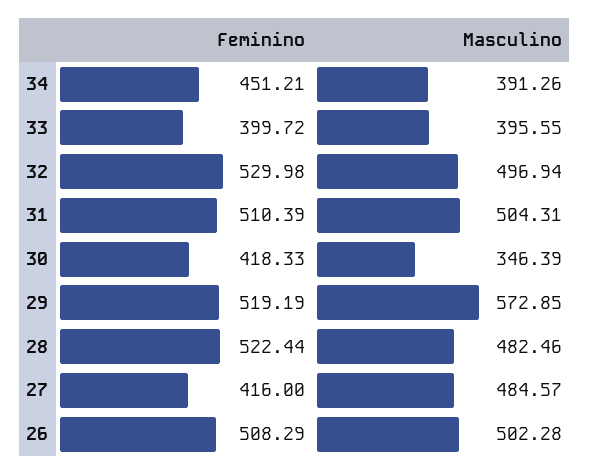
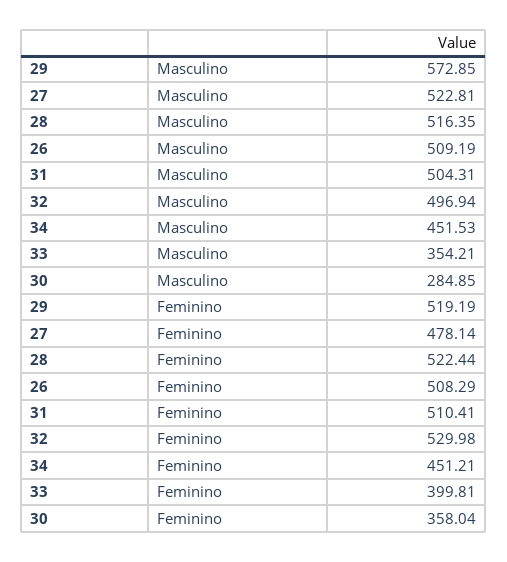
  {
    "Feminino": {
      "34": 451.21,
-     "33": 399.72,
+     "33": 399.81,
      "32": 529.98,
-     "31": 510.39,
+     "31": 510.41,
-     "30": 418.33,
+     "30": 358.04,
      "29": 519.19,
      "28": 522.44,
-     "27": 416,
+     "27": 478.14,
      "26": 508.29
    },
    "Masculino": {
-     "34": 391.26,
+     "34": 451.53,
-     "33": 395.55,
+     "33": 354.21,
      "32": 496.94,
      "31": 504.31,
-     "30": 346.39,
+     "30": 284.85,
      "29": 572.85,
-     "28": 482.46,
+     "28": 516.35,
-     "27": 484.57,
+     "27": 522.81,
-     "26": 502.28
+     "26": 509.19
    }
  }

